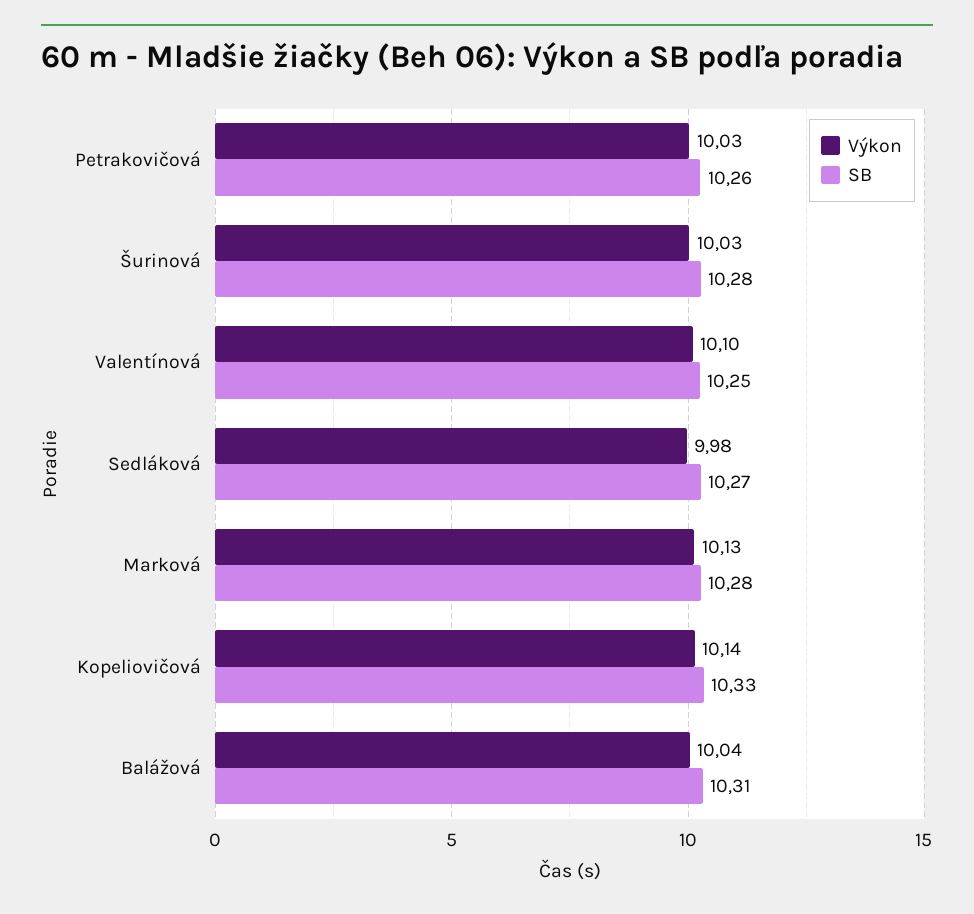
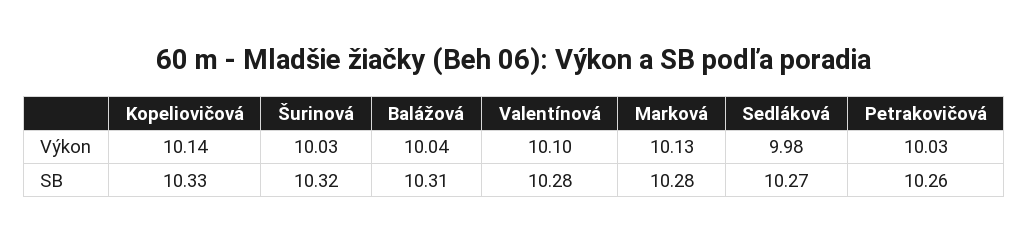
  {
    "Výkon": {
      "Petrakovičová": 10.03,
      "Šurinová": 10.03,
      "Valentínová": 10.1,
      "Sedláková": 9.98,
      "Marková": 10.13,
      "Kopeliovičová": 10.14,
      "Balážová": 10.04
    },
    "SB": {
      "Petrakovičová": 10.26,
-     "Šurinová": 10.28,
+     "Šurinová": 10.32,
-     "Valentínová": 10.25,
+     "Valentínová": 10.28,
      "Sedláková": 10.27,
      "Marková": 10.28,
      "Kopeliovičová": 10.33,
      "Balážová": 10.31
    }
  }

